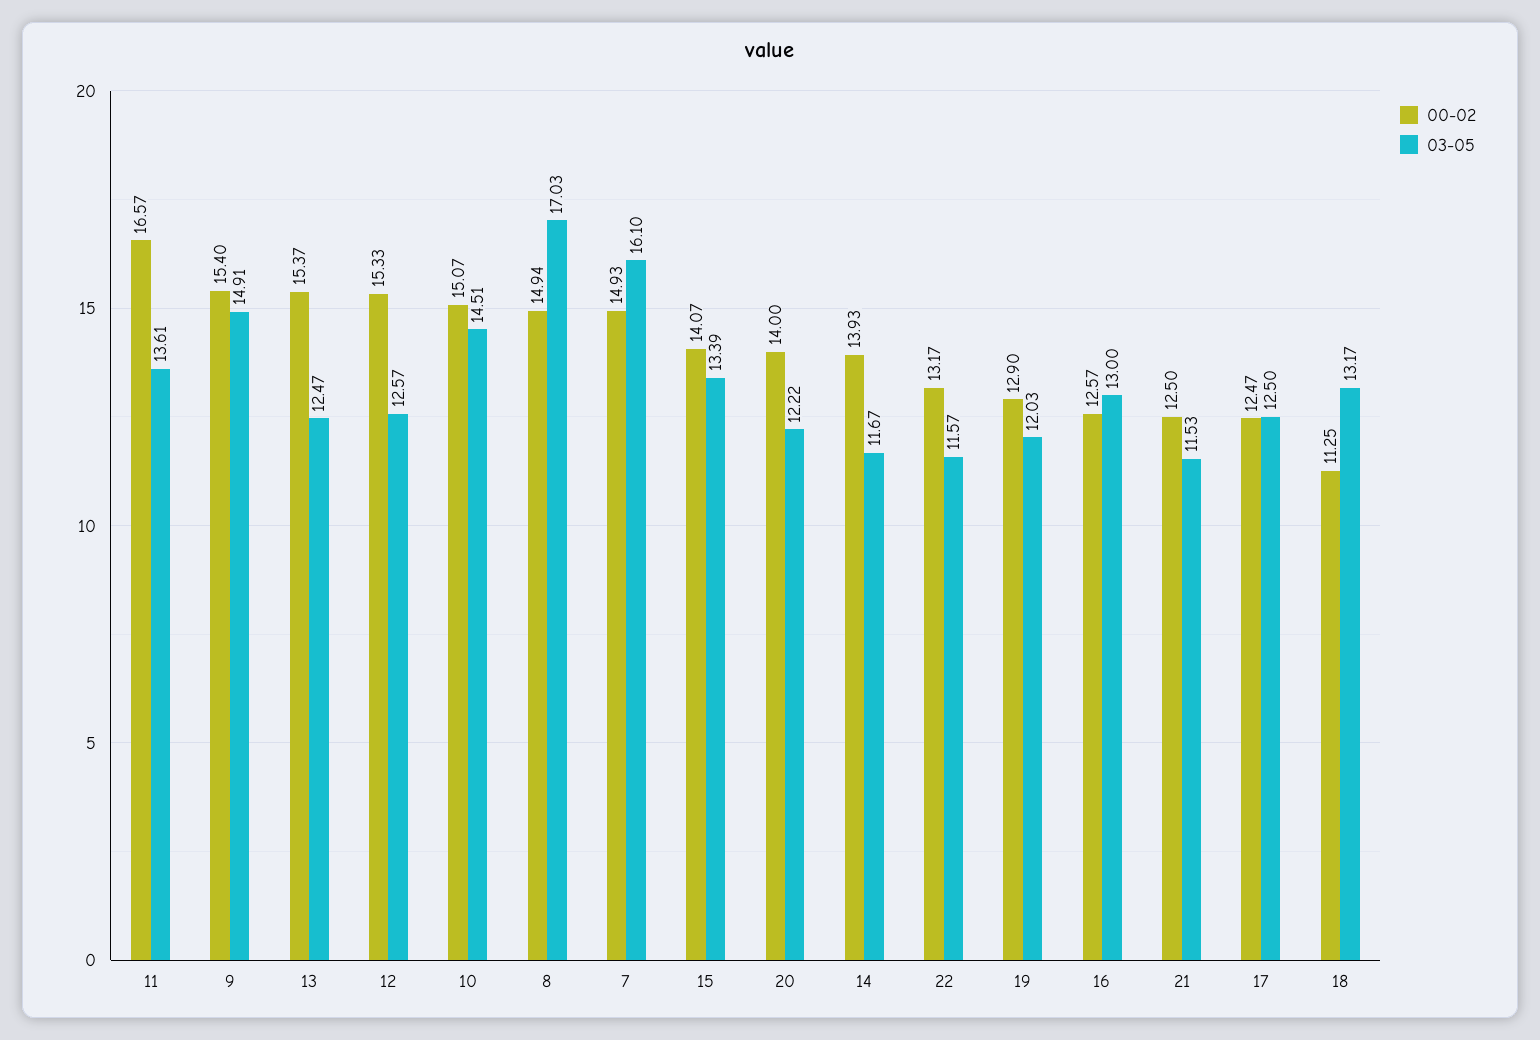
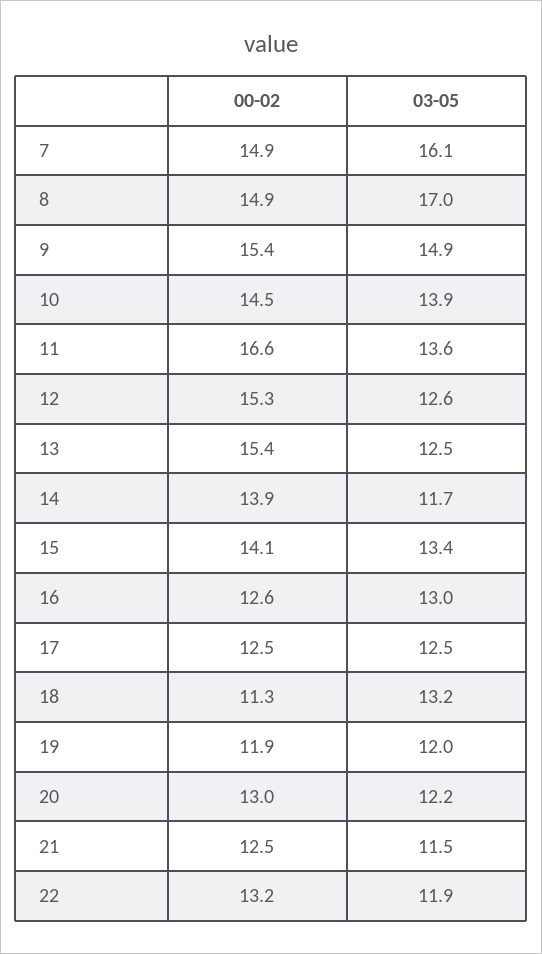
  {
    "00-02": {
      "11": 16.57,
      "9": 15.4,
      "13": 15.37,
      "12": 15.33,
-     "10": 15.07,
+     "10": 14.5,
      "8": 14.94,
      "7": 14.93,
      "15": 14.07,
-     "20": 14,
+     "20": 13,
      "14": 13.93,
      "22": 13.17,
-     "19": 12.9,
+     "19": 11.9,
      "16": 12.57,
      "21": 12.5,
      "17": 12.47,
      "18": 11.25
    },
    "03-05": {
      "11": 13.61,
      "9": 14.91,
      "13": 12.47,
      "12": 12.57,
-     "10": 14.51,
+     "10": 13.9,
      "8": 17.03,
      "7": 16.1,
      "15": 13.39,
      "20": 12.22,
      "14": 11.67,
-     "22": 11.57,
+     "22": 11.9,
      "19": 12.03,
      "16": 13,
      "21": 11.53,
      "17": 12.5,
      "18": 13.17
    }
  }

